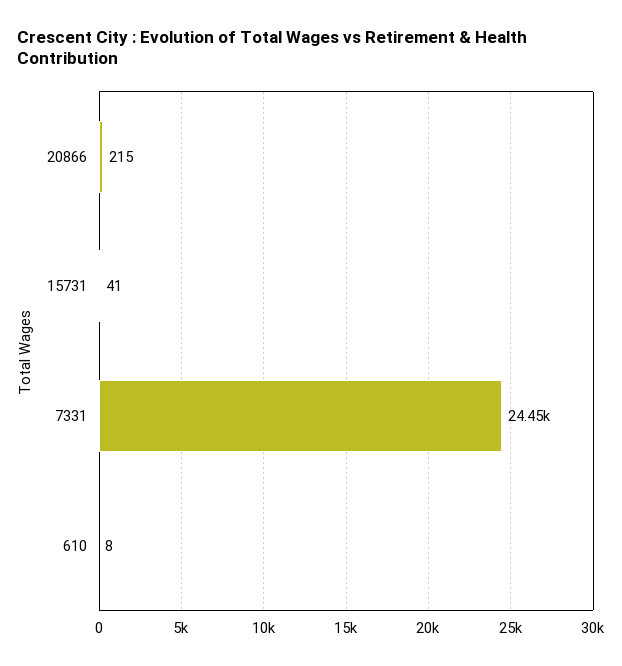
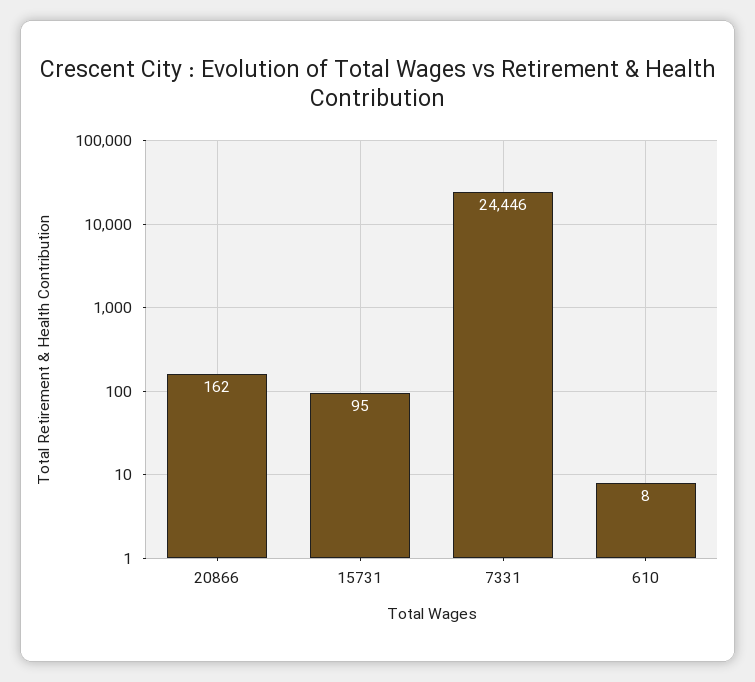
  {
-   "20866": 215,
+   "20866": 162,
-   "15731": 41,
+   "15731": 95,
    "7331": 24446,
    "610": 8
  }

